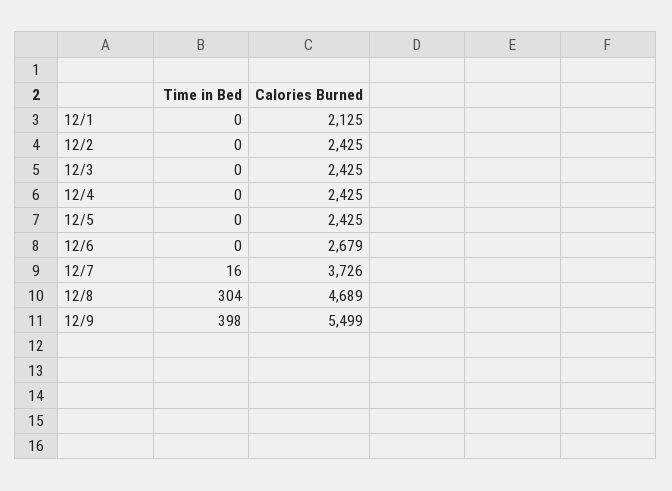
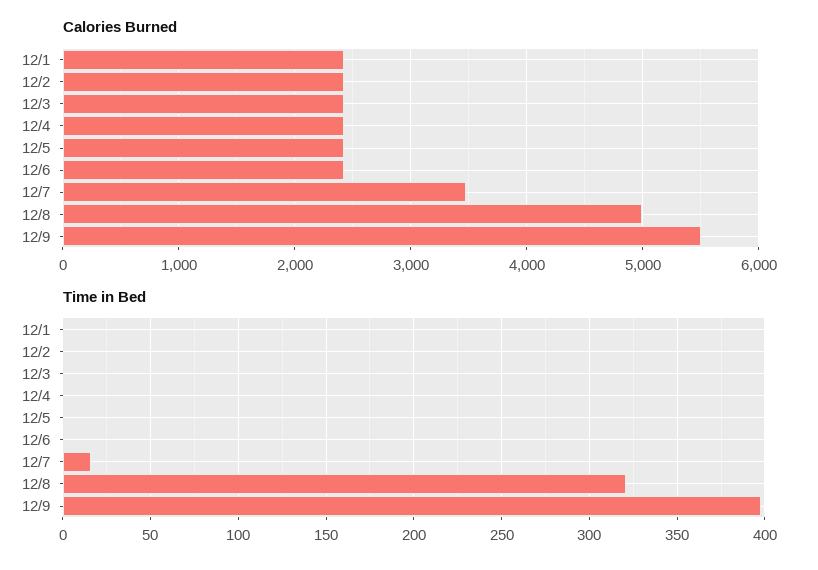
  {
    "Time in Bed": {
      "12/1": 0,
      "12/2": 0,
      "12/3": 0,
      "12/4": 0,
      "12/5": 0,
      "12/6": 0,
      "12/7": 16,
-     "12/8": 304,
+     "12/8": 320,
      "12/9": 398
    },
    "Calories Burned": {
-     "12/1": 2125,
+     "12/1": 2400,
      "12/2": 2425,
      "12/3": 2425,
      "12/4": 2425,
      "12/5": 2425,
-     "12/6": 2679,
+     "12/6": 2400,
-     "12/7": 3726,
+     "12/7": 3500,
-     "12/8": 4689,
+     "12/8": 5000,
      "12/9": 5499
    }
  }

